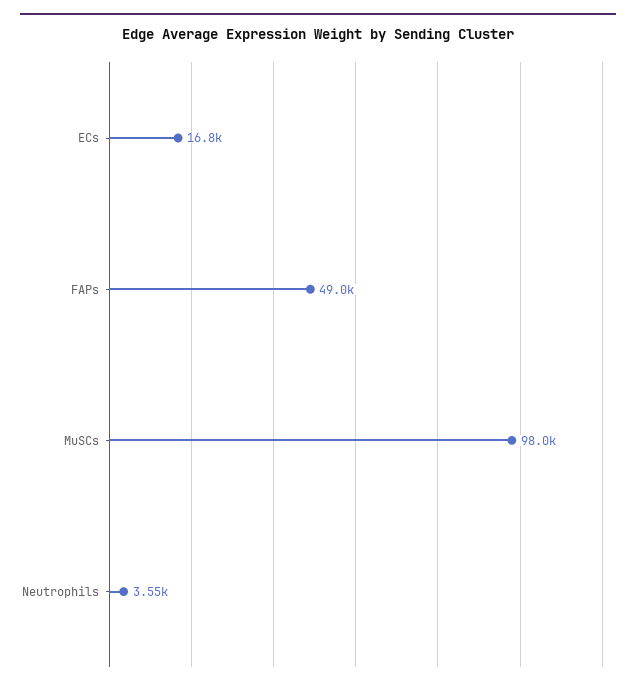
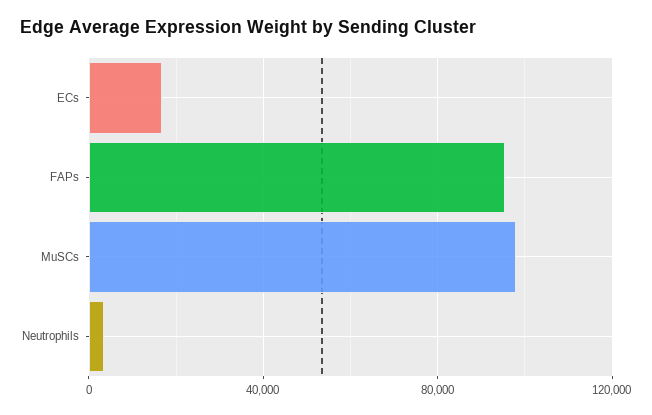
  {
    "ECs": 16800,
-   "FAPs": 49000,
+   "FAPs": 95000,
    "MuSCs": 98000,
    "Neutrophils": 3550
  }

